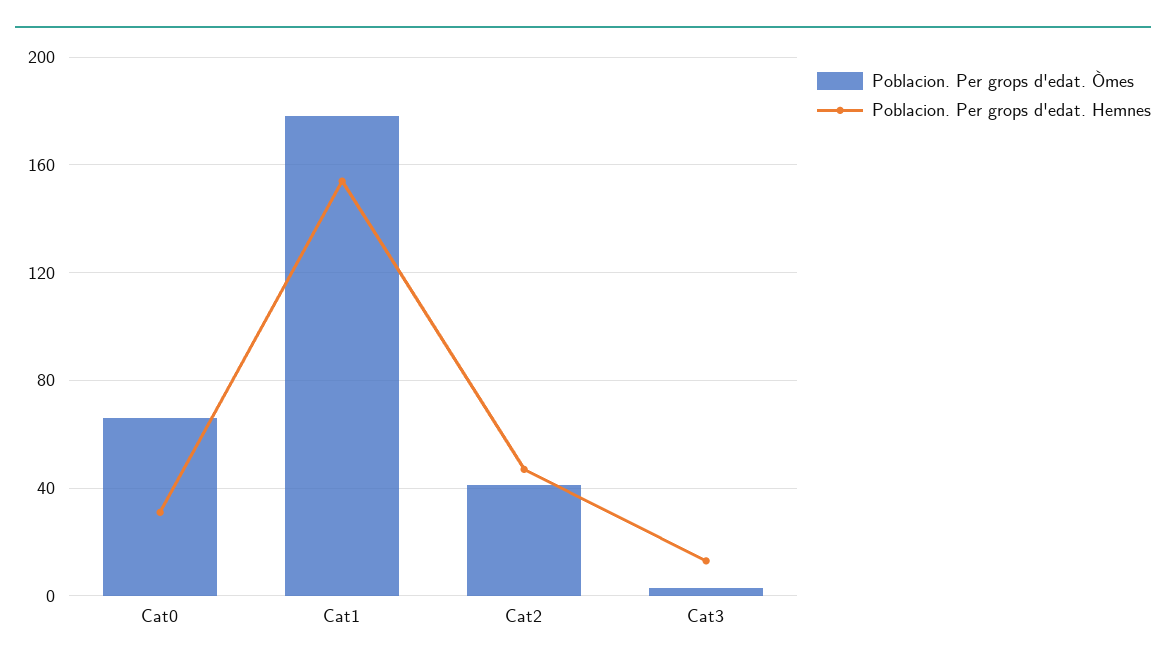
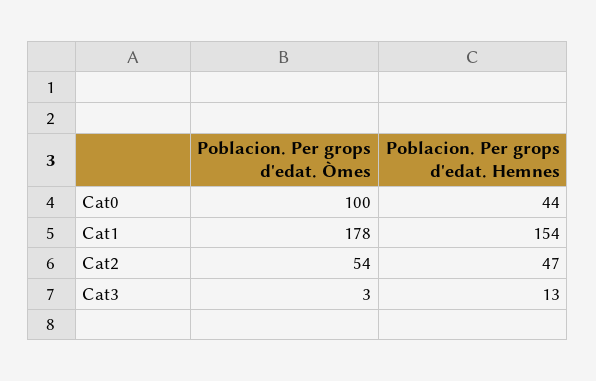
  {
    "Poblacion. Per grops d'edat. Òmes": {
-     "Cat0": 65,
+     "Cat0": 100,
      "Cat1": 178,
-     "Cat2": 40,
+     "Cat2": 54,
      "Cat3": 3
    },
    "Poblacion. Per grops d'edat. Hemnes": {
-     "Cat0": 30,
+     "Cat0": 44,
      "Cat1": 154,
      "Cat2": 47,
      "Cat3": 13
    }
  }

